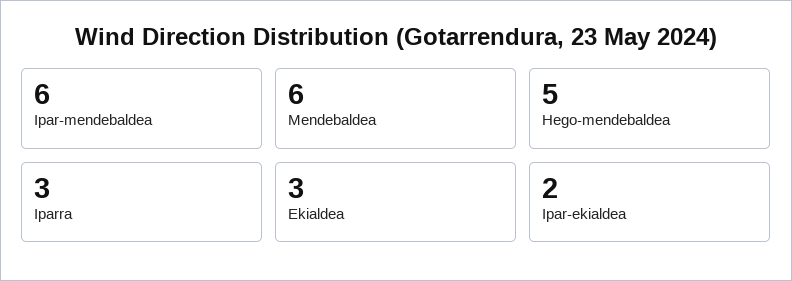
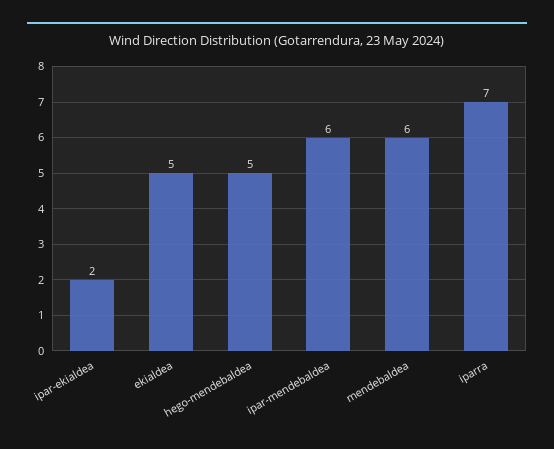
  {
    "Ipar-mendebaldea": 6,
    "Mendebaldea": 6,
    "Hego-mendebaldea": 5,
-   "Iparra": 3,
+   "Iparra": 7,
-   "Ekialdea": 3,
+   "Ekialdea": 5,
    "Ipar-ekialdea": 2
  }

